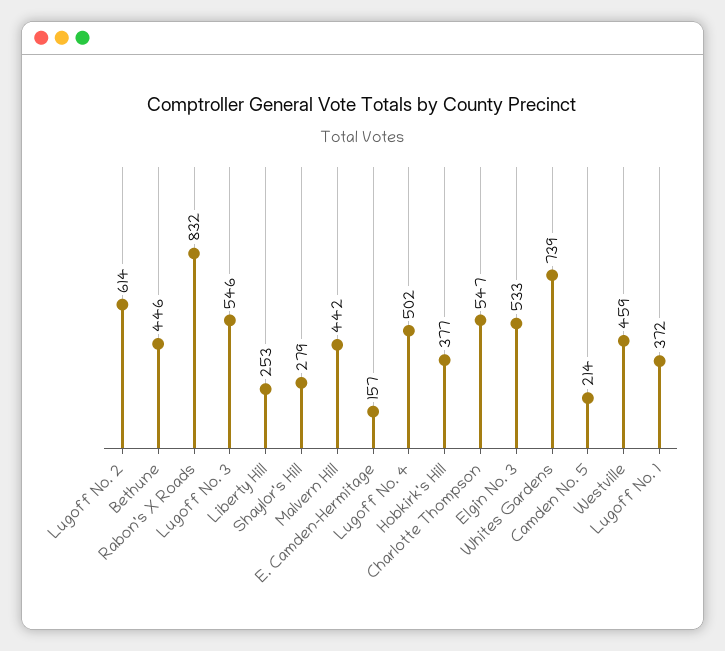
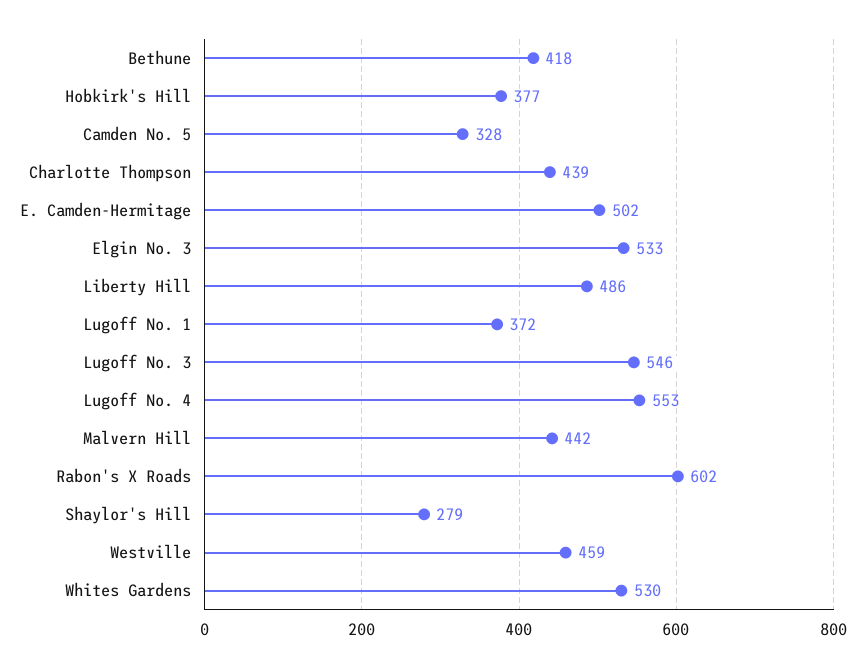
  {
-   "Lugoff No. 2": 614,
-   "Bethune": 446,
+   "Bethune": 418,
-   "Rabon's X Roads": 832,
+   "Rabon's X Roads": 602,
    "Lugoff No. 3": 546,
-   "Liberty Hill": 253,
+   "Liberty Hill": 486,
    "Shaylor's Hill": 279,
    "Malvern Hill": 442,
-   "E. Camden-Hermitage": 157,
+   "E. Camden-Hermitage": 502,
-   "Lugoff No. 4": 502,
+   "Lugoff No. 4": 553,
    "Hobkirk's Hill": 377,
-   "Charlotte Thompson": 547,
+   "Charlotte Thompson": 439,
    "Elgin No. 3": 533,
-   "Whites Gardens": 739,
+   "Whites Gardens": 530,
-   "Camden No. 5": 214,
+   "Camden No. 5": 328,
    "Westville": 459,
    "Lugoff No. 1": 372
  }

